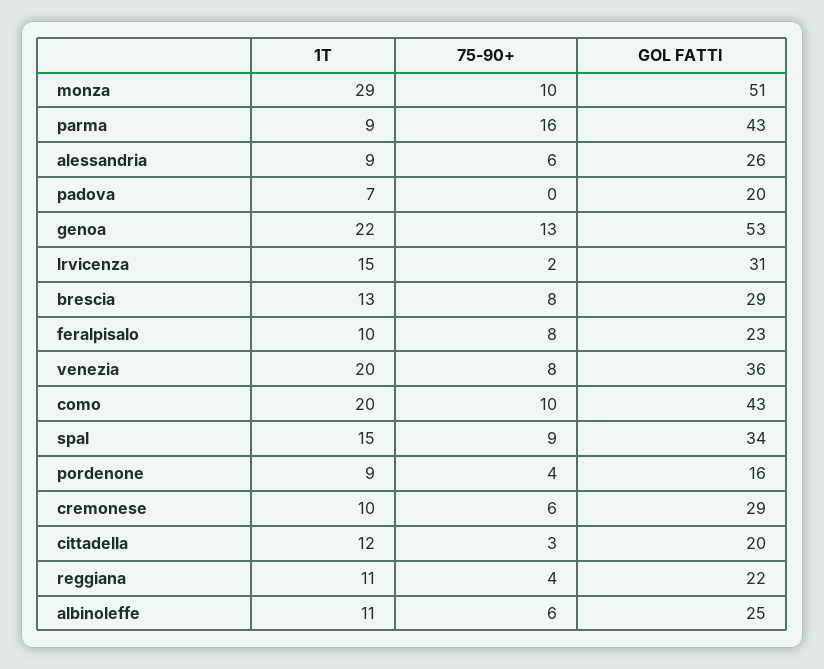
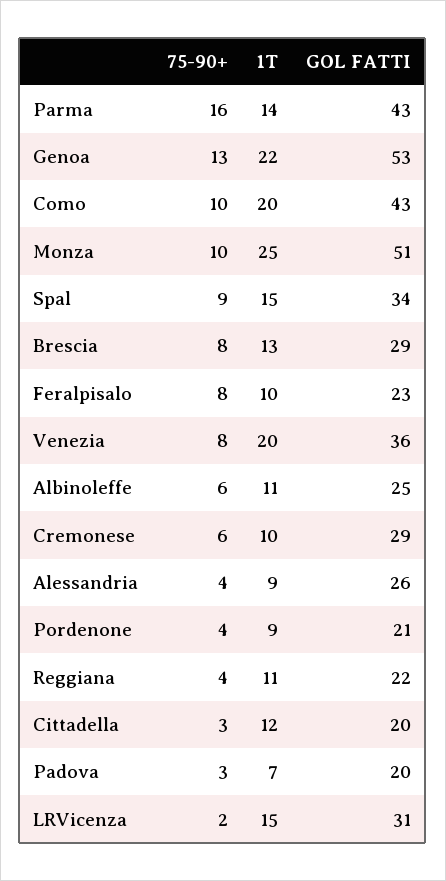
  {
    "1T": {
-     "monza": 29,
+     "monza": 25,
-     "parma": 9,
+     "parma": 14,
      "alessandria": 9,
      "padova": 7,
      "genoa": 22,
      "lrvicenza": 15,
      "brescia": 13,
      "feralpisalo": 10,
      "venezia": 20,
      "como": 20,
      "spal": 15,
      "pordenone": 9,
      "cremonese": 10,
      "cittadella": 12,
      "reggiana": 11,
      "albinoleffe": 11
    },
    "75-90+": {
      "monza": 10,
      "parma": 16,
-     "alessandria": 6,
+     "alessandria": 4,
-     "padova": 0,
+     "padova": 3,
      "genoa": 13,
      "lrvicenza": 2,
      "brescia": 8,
      "feralpisalo": 8,
      "venezia": 8,
      "como": 10,
      "spal": 9,
      "pordenone": 4,
      "cremonese": 6,
      "cittadella": 3,
      "reggiana": 4,
      "albinoleffe": 6
    },
    "GOL FATTI": {
      "monza": 51,
      "parma": 43,
      "alessandria": 26,
      "padova": 20,
      "genoa": 53,
      "lrvicenza": 31,
      "brescia": 29,
      "feralpisalo": 23,
      "venezia": 36,
      "como": 43,
      "spal": 34,
-     "pordenone": 16,
+     "pordenone": 21,
      "cremonese": 29,
      "cittadella": 20,
      "reggiana": 22,
      "albinoleffe": 25
    }
  }

